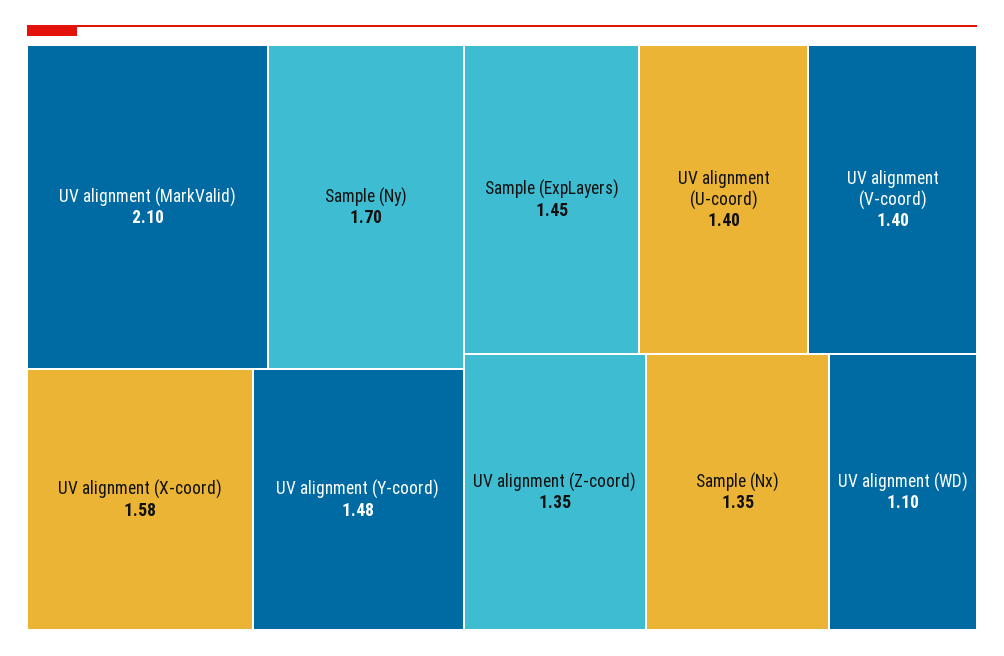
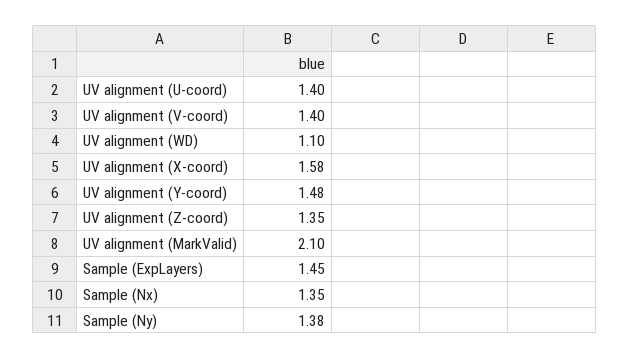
  {
    "UV alignment (MarkValid)": 2.1,
-   "Sample (Ny)": 1.7,
+   "Sample (Ny)": 1.38,
    "UV alignment (X-coord)": 1.58,
    "UV alignment (Y-coord)": 1.48,
    "Sample (ExpLayers)": 1.45,
    "UV alignment (U-coord)": 1.4,
    "UV alignment (V-coord)": 1.4,
    "UV alignment (Z-coord)": 1.35,
    "Sample (Nx)": 1.35,
    "UV alignment (WD)": 1.1
  }

